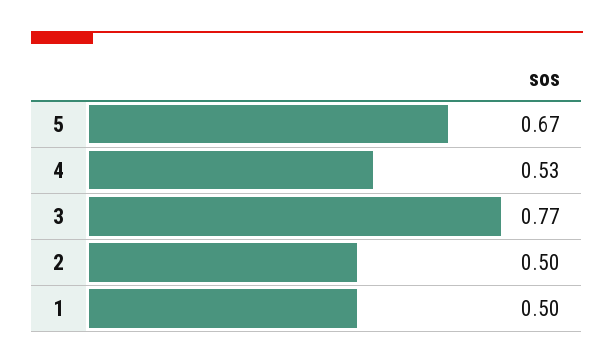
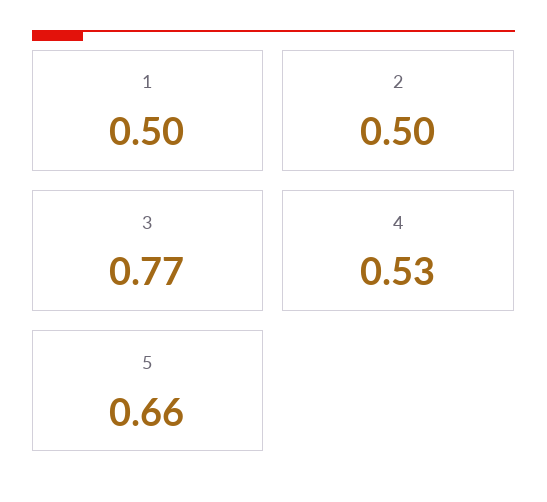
  {
-   "5": 0.67,
+   "5": 0.66,
    "4": 0.53,
    "3": 0.77,
    "2": 0.5,
    "1": 0.5
  }

